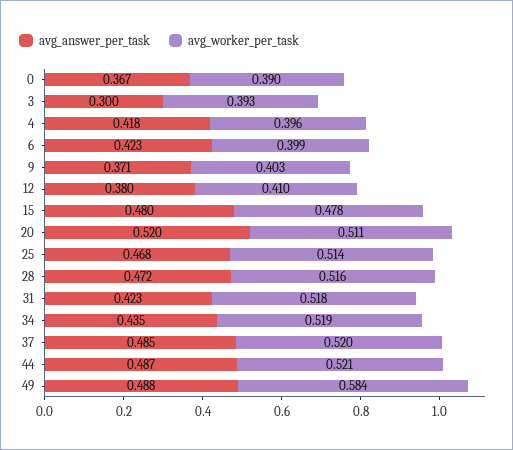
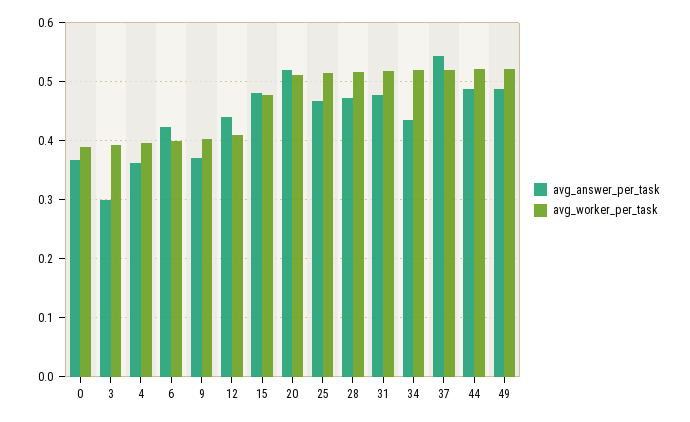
  {
    "avg_answer_per_task": {
      "0": 0.367,
      "3": 0.3,
-     "4": 0.418,
+     "4": 0.36,
      "6": 0.423,
      "9": 0.371,
-     "12": 0.38,
+     "12": 0.44,
      "15": 0.48,
      "20": 0.52,
      "25": 0.468,
      "28": 0.472,
-     "31": 0.423,
+     "31": 0.48,
      "34": 0.435,
-     "37": 0.485,
+     "37": 0.54,
      "44": 0.487,
      "49": 0.488
    },
    "avg_worker_per_task": {
      "0": 0.39,
      "3": 0.393,
      "4": 0.396,
      "6": 0.399,
      "9": 0.403,
      "12": 0.41,
      "15": 0.478,
      "20": 0.511,
      "25": 0.514,
      "28": 0.516,
      "31": 0.518,
      "34": 0.519,
      "37": 0.52,
      "44": 0.521,
-     "49": 0.584
+     "49": 0.52
    }
  }

